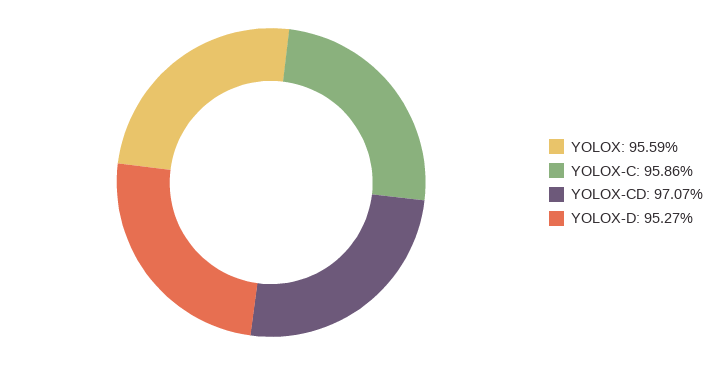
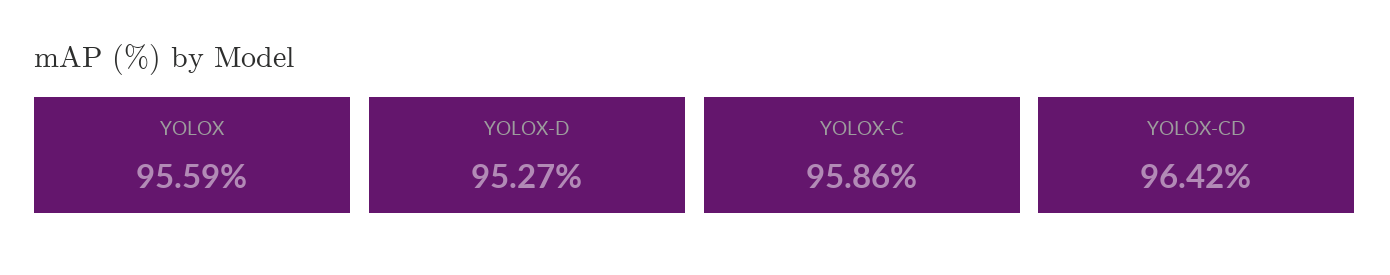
  {
    "YOLOX": 95.59,
    "YOLOX-C": 95.86,
-   "YOLOX-CD": 97.07,
+   "YOLOX-CD": 96.42,
    "YOLOX-D": 95.27
  }

